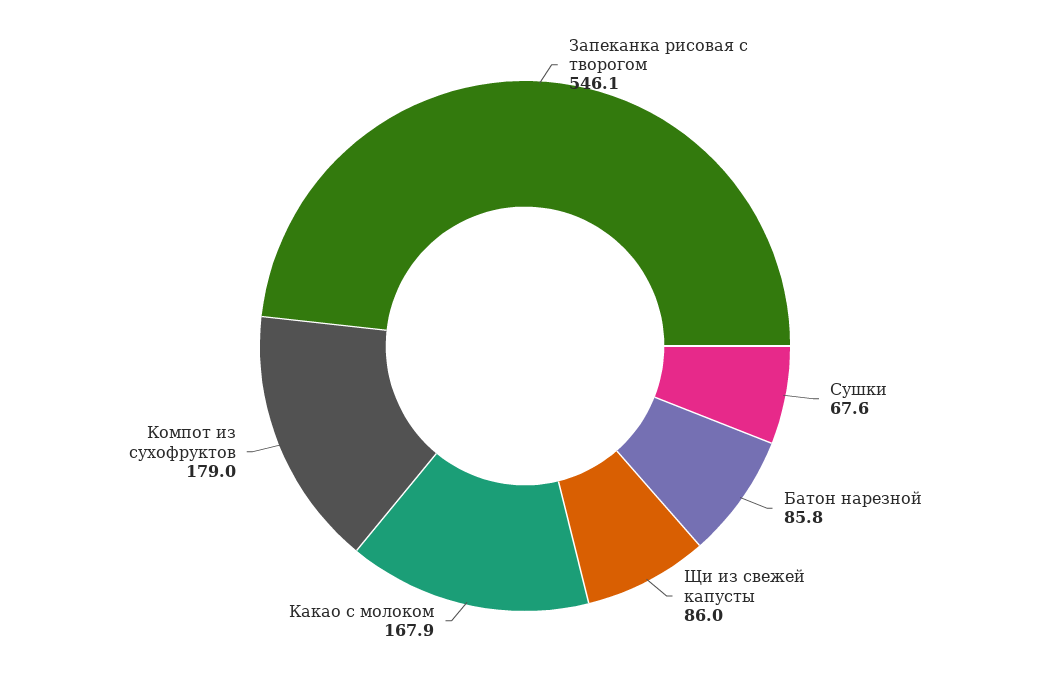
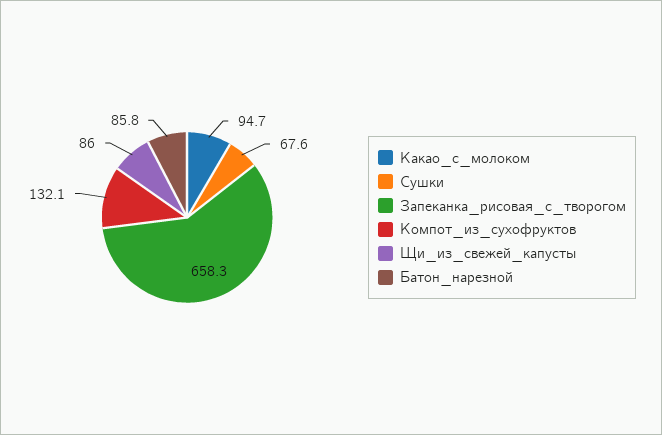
  {
-   "Запеканка рисовая с творогом": 546.1,
+   "Запеканка рисовая с творогом": 658.3,
    "Сушки": 67.6,
    "Батон нарезной": 85.8,
    "Щи из свежей капусты": 86,
-   "Какао с молоком": 167.9,
+   "Какао с молоком": 94.7,
-   "Компот из сухофруктов": 179
+   "Компот из сухофруктов": 132.1
  }

